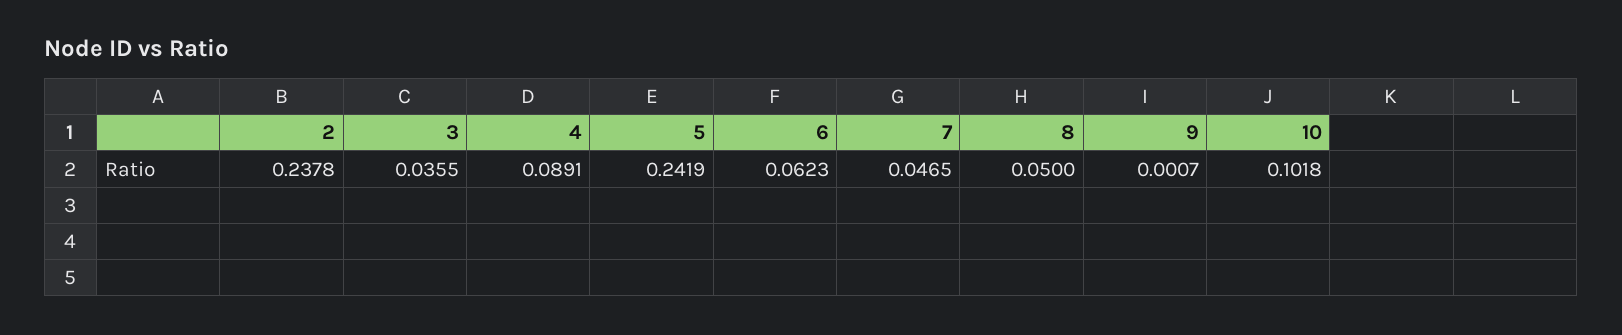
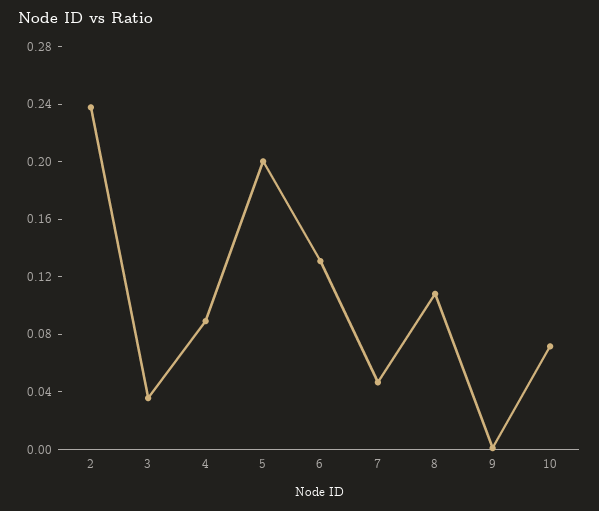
  {
    "2": 0.2378,
    "3": 0.0355,
    "4": 0.0891,
-   "5": 0.2419,
+   "5": 0.2,
-   "6": 0.0623,
+   "6": 0.13,
    "7": 0.0465,
-   "8": 0.05,
+   "8": 0.11,
    "9": 0.0007,
-   "10": 0.1018
+   "10": 0.07
  }

